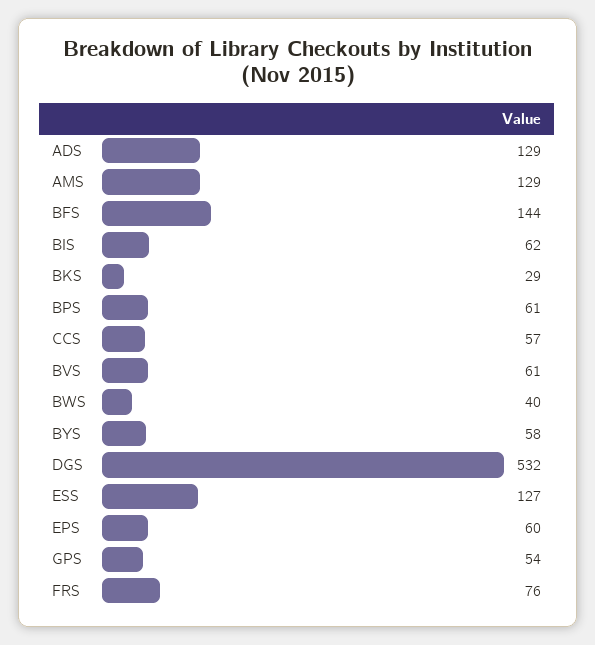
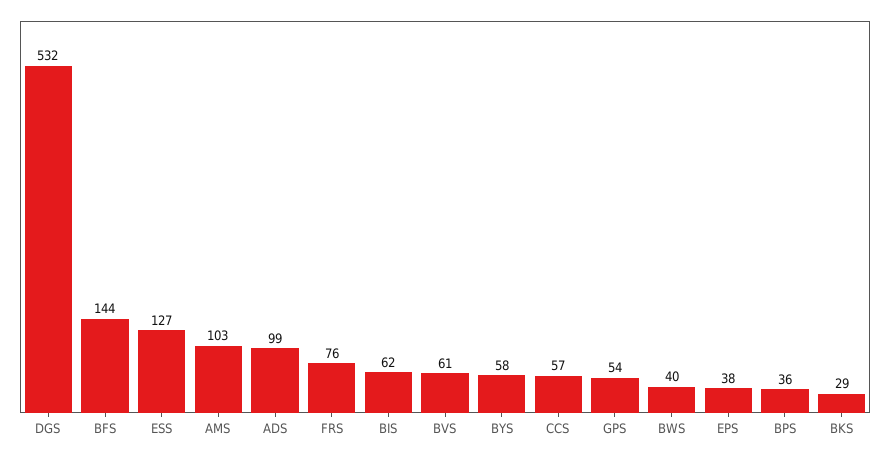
  {
-   "ADS": 129,
+   "ADS": 99,
-   "AMS": 129,
+   "AMS": 103,
    "BFS": 144,
    "BIS": 62,
    "BKS": 29,
-   "BPS": 61,
+   "BPS": 36,
    "CCS": 57,
    "BVS": 61,
    "BWS": 40,
    "BYS": 58,
    "DGS": 532,
    "ESS": 127,
-   "EPS": 60,
+   "EPS": 38,
    "GPS": 54,
    "FRS": 76
  }

